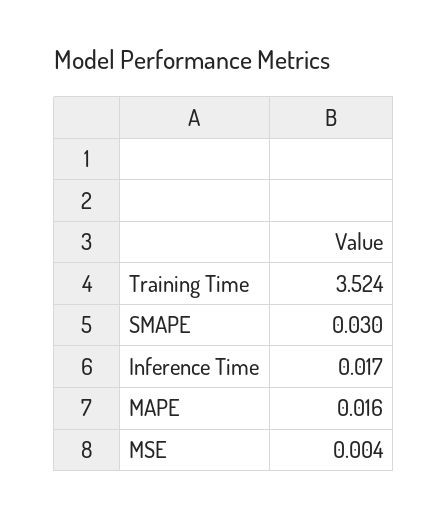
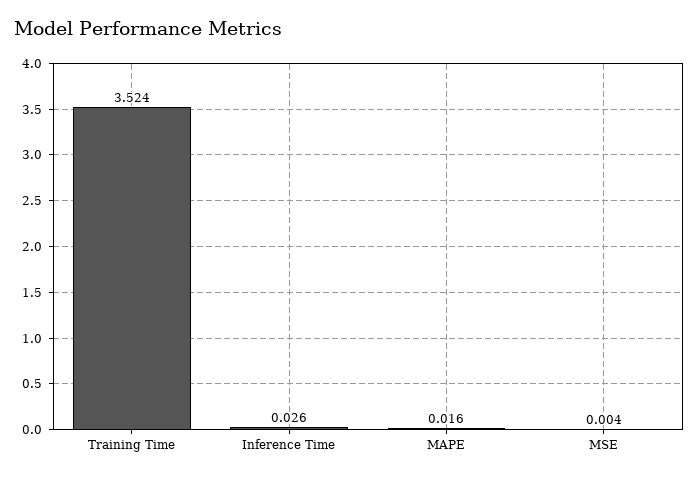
  {
    "Training Time": 3.524,
-   "SMAPE": 0.03,
-   "Inference Time": 0.017,
+   "Inference Time": 0.026,
    "MAPE": 0.016,
    "MSE": 0.004
  }

